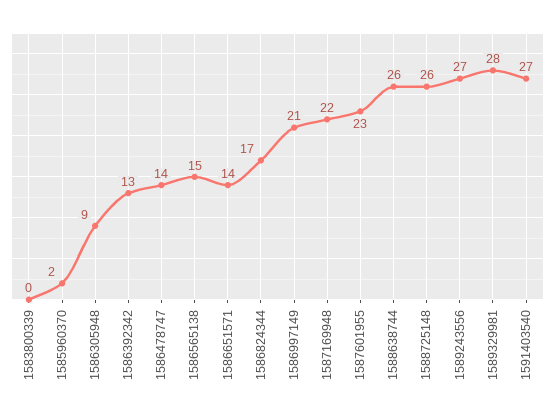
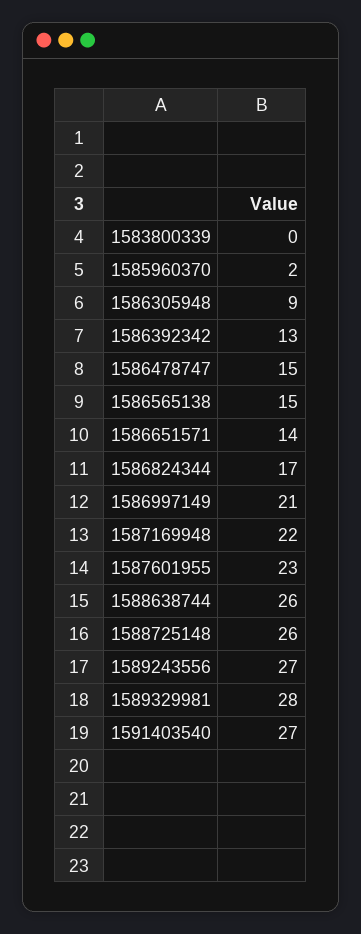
  {
    "1583800339": 0,
    "1585960370": 2,
    "1586305948": 9,
    "1586392342": 13,
-   "1586478747": 14,
+   "1586478747": 15,
    "1586565138": 15,
    "1586651571": 14,
    "1586824344": 17,
    "1586997149": 21,
    "1587169948": 22,
    "1587601955": 23,
    "1588638744": 26,
    "1588725148": 26,
    "1589243556": 27,
    "1589329981": 28,
    "1591403540": 27
  }

